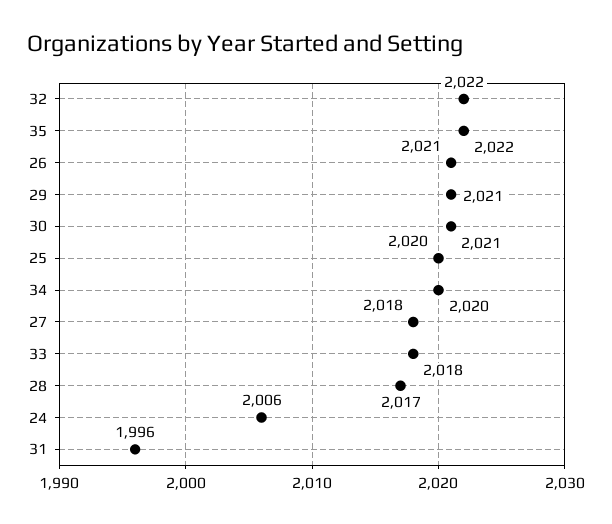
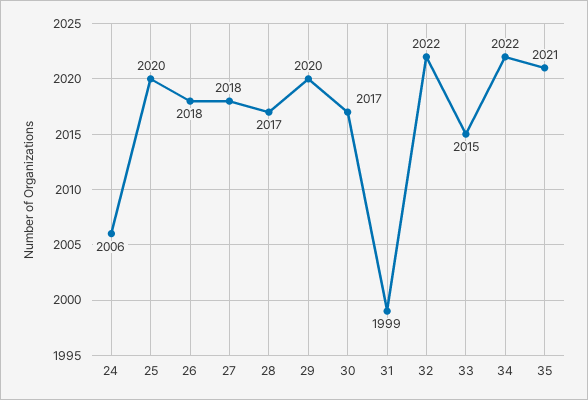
  {
    "32": 2022,
-   "35": 2022,
+   "35": 2021,
-   "26": 2021,
+   "26": 2018,
-   "29": 2021,
+   "29": 2020,
-   "30": 2021,
+   "30": 2017,
    "25": 2020,
-   "34": 2020,
+   "34": 2022,
    "27": 2018,
-   "33": 2018,
+   "33": 2015,
    "28": 2017,
    "24": 2006,
-   "31": 1996
+   "31": 1999
  }

